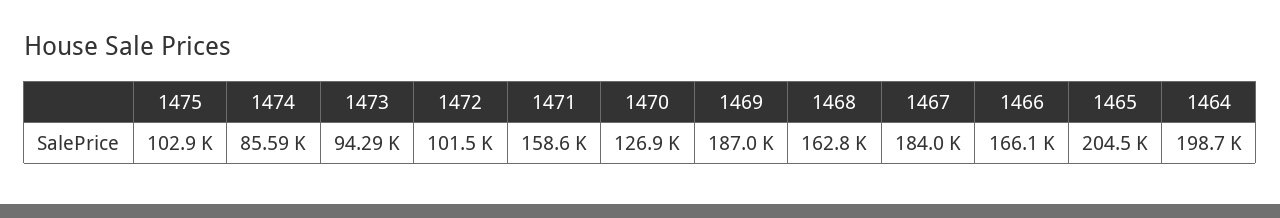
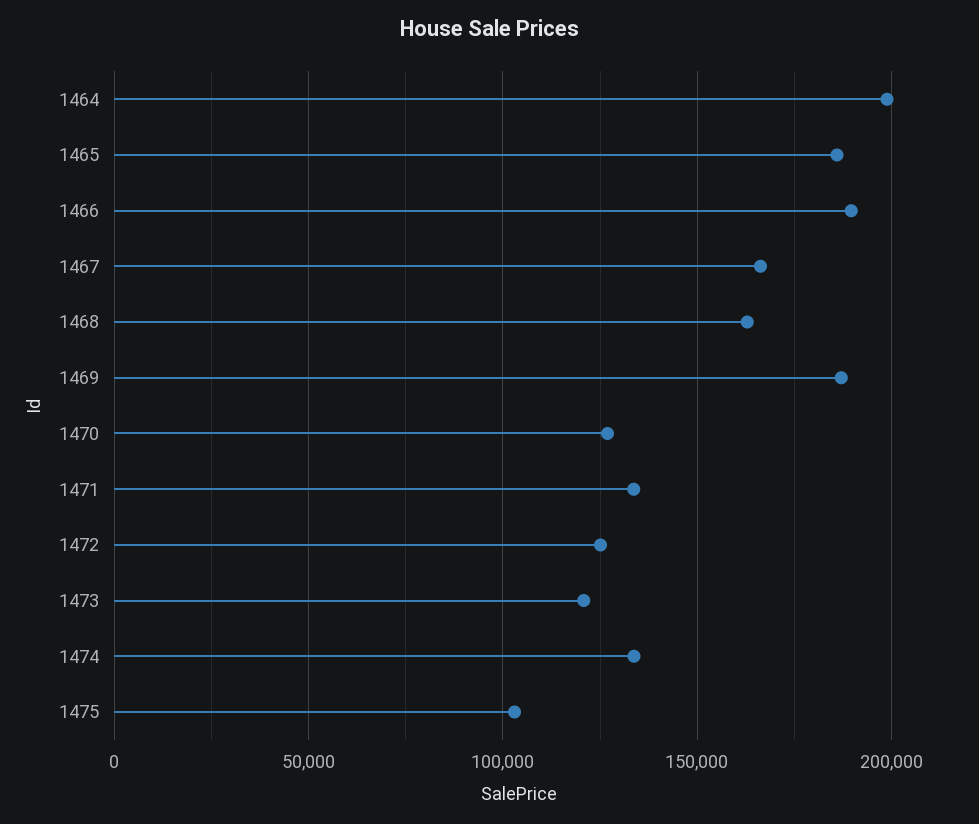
  {
    "1475": 102900,
-   "1474": 85590,
+   "1474": 135000,
-   "1473": 94290,
+   "1473": 120000,
-   "1472": 101500,
+   "1472": 125000,
-   "1471": 158600,
+   "1471": 135000,
    "1470": 126900,
    "1469": 187000,
    "1468": 162800,
-   "1467": 184000,
+   "1467": 165000,
-   "1466": 166100,
+   "1466": 190000,
-   "1465": 204500,
+   "1465": 185000,
    "1464": 198700
  }

